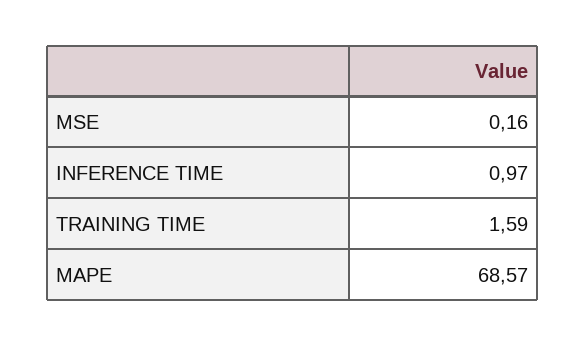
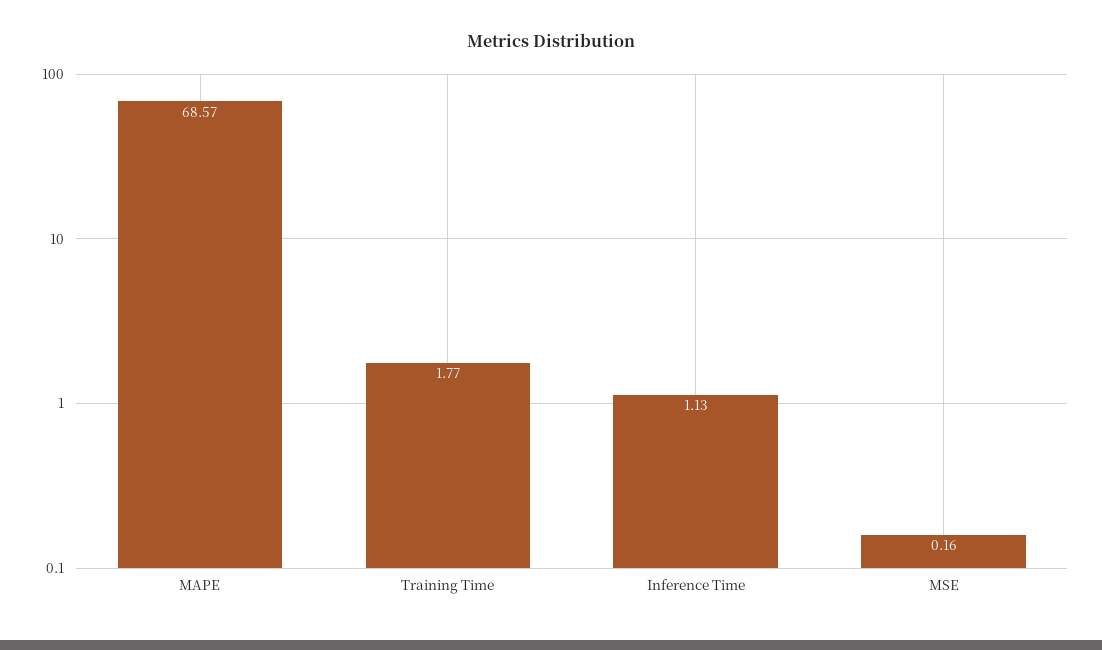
  {
    "MSE": 0.16,
-   "INFERENCE TIME": 0.97,
+   "INFERENCE TIME": 1.13,
-   "TRAINING TIME": 1.59,
+   "TRAINING TIME": 1.77,
    "MAPE": 68.57
  }

